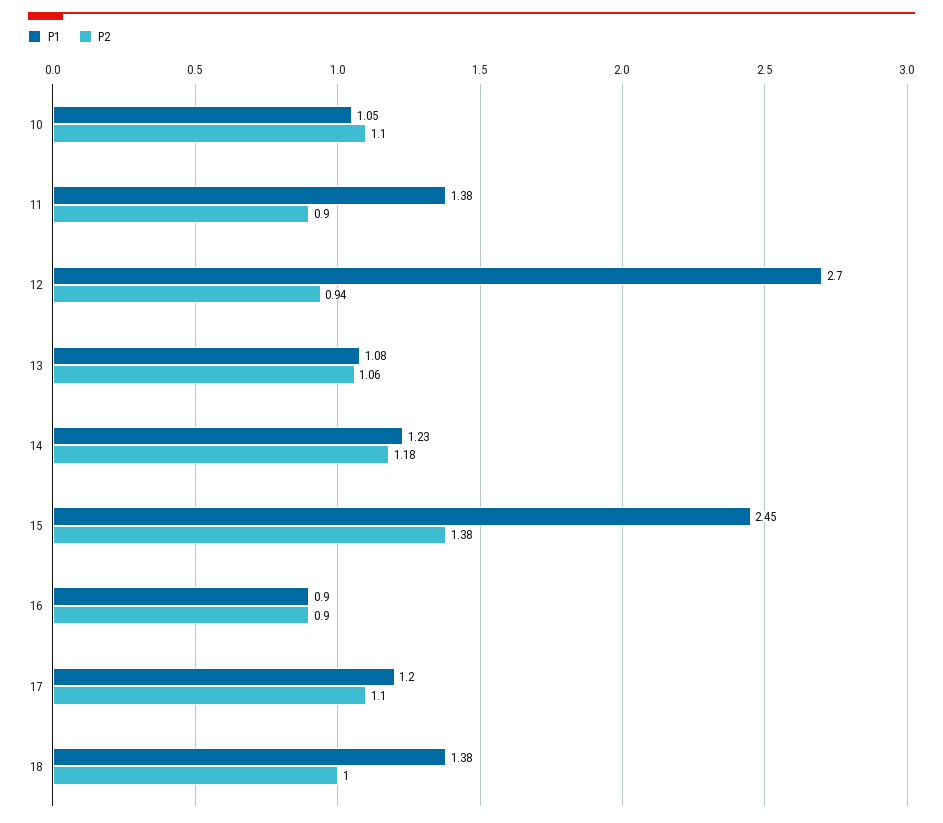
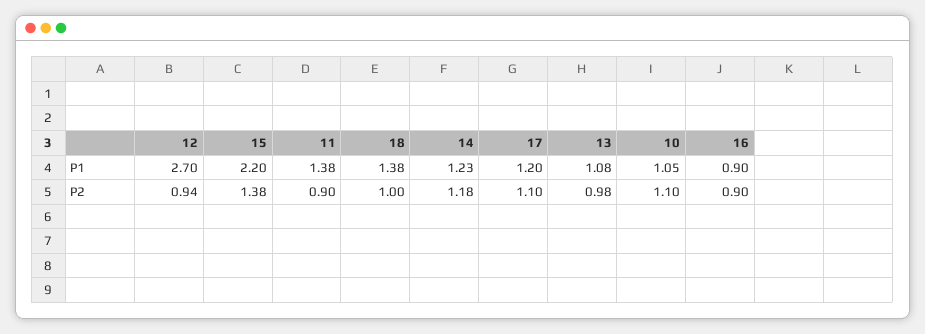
  {
    "P1": {
      "10": 1.05,
      "11": 1.38,
      "12": 2.7,
      "13": 1.08,
      "14": 1.23,
-     "15": 2.45,
+     "15": 2.2,
      "16": 0.9,
      "17": 1.2,
      "18": 1.38
    },
    "P2": {
      "10": 1.1,
      "11": 0.9,
      "12": 0.94,
-     "13": 1.06,
+     "13": 0.98,
      "14": 1.18,
      "15": 1.38,
      "16": 0.9,
      "17": 1.1,
      "18": 1
    }
  }

